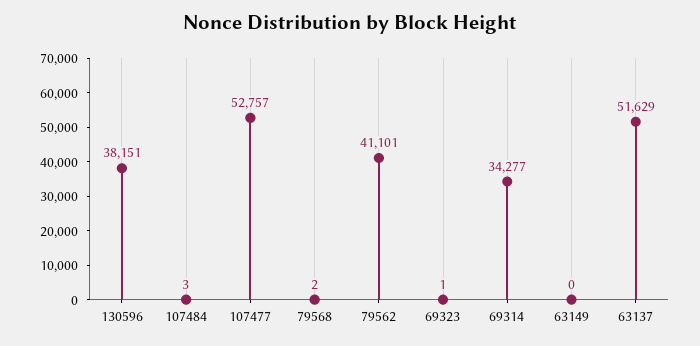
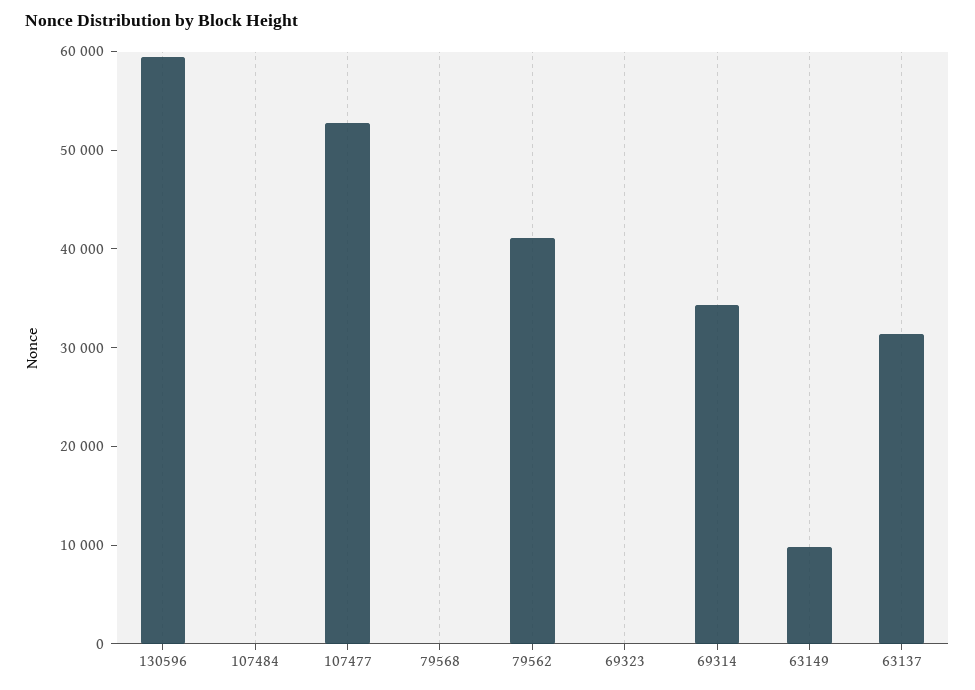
  {
-   "130596": 38151,
+   "130596": 60000,
    "107484": 3,
    "107477": 52757,
    "79568": 2,
    "79562": 41101,
    "69323": 1,
    "69314": 34277,
-   "63149": 0,
+   "63149": 10000,
-   "63137": 51629
+   "63137": 32000
  }

